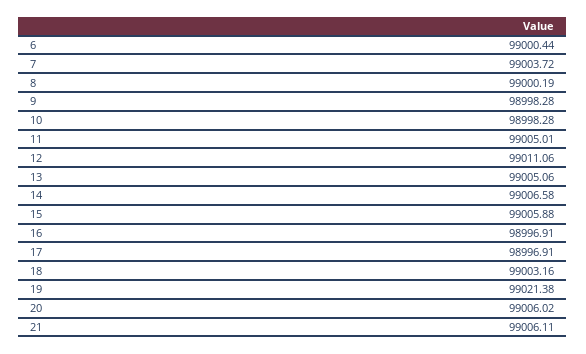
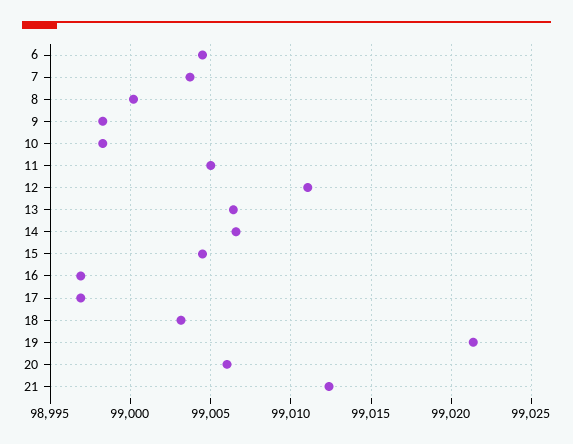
  {
-   "6": 99000.44,
+   "6": 99004.5,
    "7": 99003.72,
    "8": 99000.19,
    "9": 98998.28,
    "10": 98998.28,
    "11": 99005.01,
    "12": 99011.06,
-   "13": 99005.06,
+   "13": 99006.5,
    "14": 99006.58,
-   "15": 99005.88,
+   "15": 99004.5,
    "16": 98996.91,
    "17": 98996.91,
    "18": 99003.16,
    "19": 99021.38,
    "20": 99006.02,
-   "21": 99006.11
+   "21": 99012.5
  }

